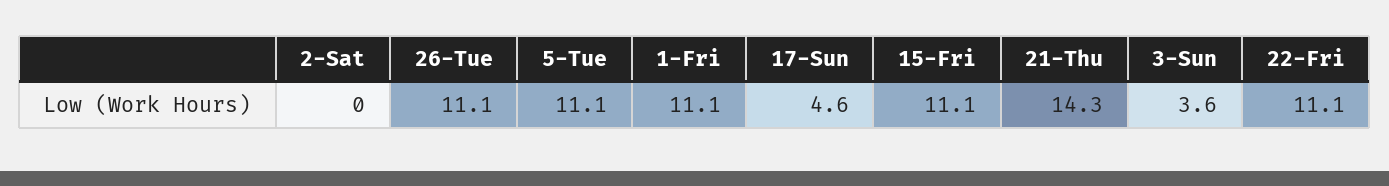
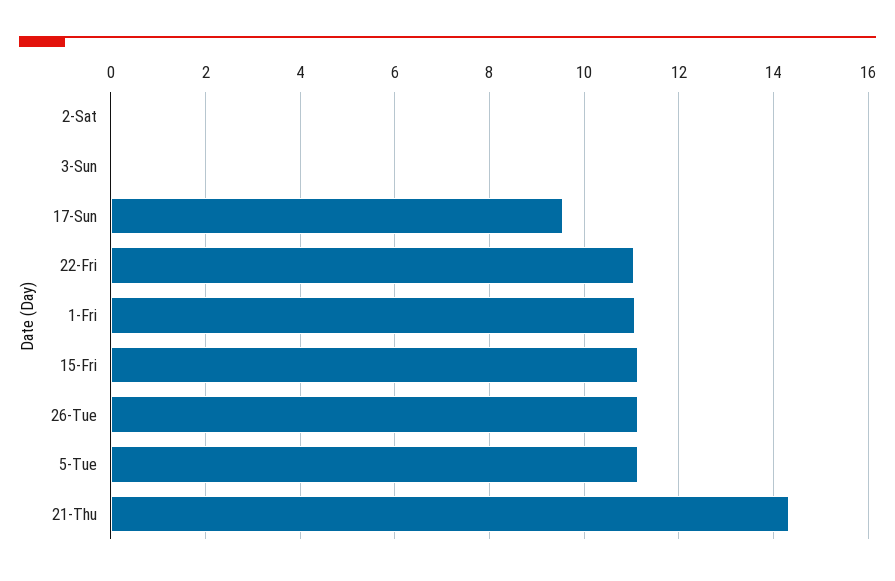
  {
    "2-Sat": 0,
    "26-Tue": 11.1,
    "5-Tue": 11.1,
    "1-Fri": 11.1,
-   "17-Sun": 4.6,
+   "17-Sun": 9.6,
    "15-Fri": 11.1,
    "21-Thu": 14.3,
-   "3-Sun": 3.6,
+   "3-Sun": 0,
    "22-Fri": 11.1
  }

